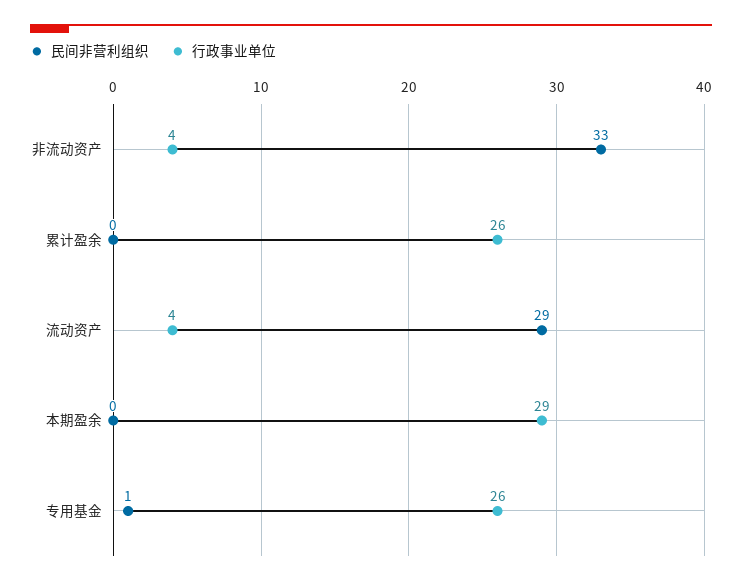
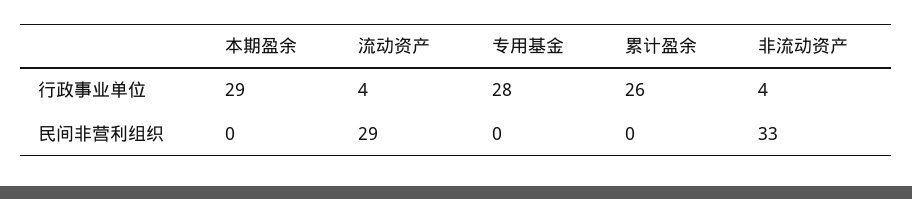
  {
    "民间非营利组织": {
      "非流动资产": 33,
      "累计盈余": 0,
      "流动资产": 29,
      "本期盈余": 0,
-     "专用基金": 1
+     "专用基金": 0
    },
    "行政事业单位": {
      "非流动资产": 4,
      "累计盈余": 26,
      "流动资产": 4,
      "本期盈余": 29,
-     "专用基金": 26
+     "专用基金": 28
    }
  }

